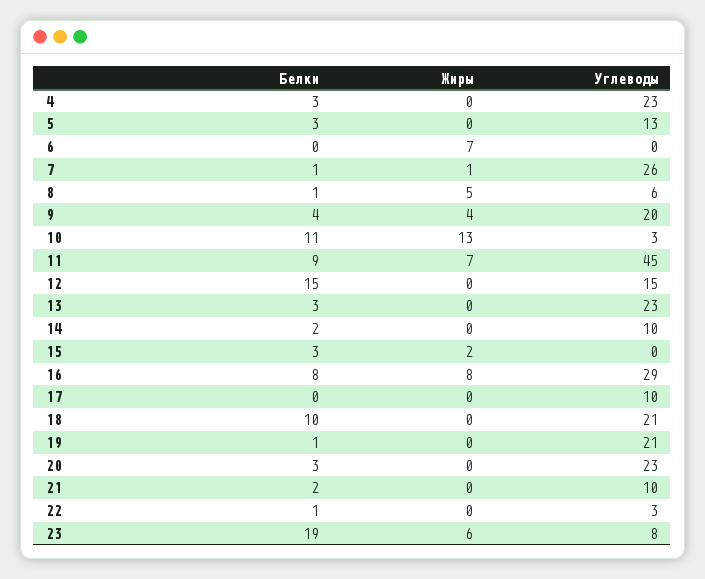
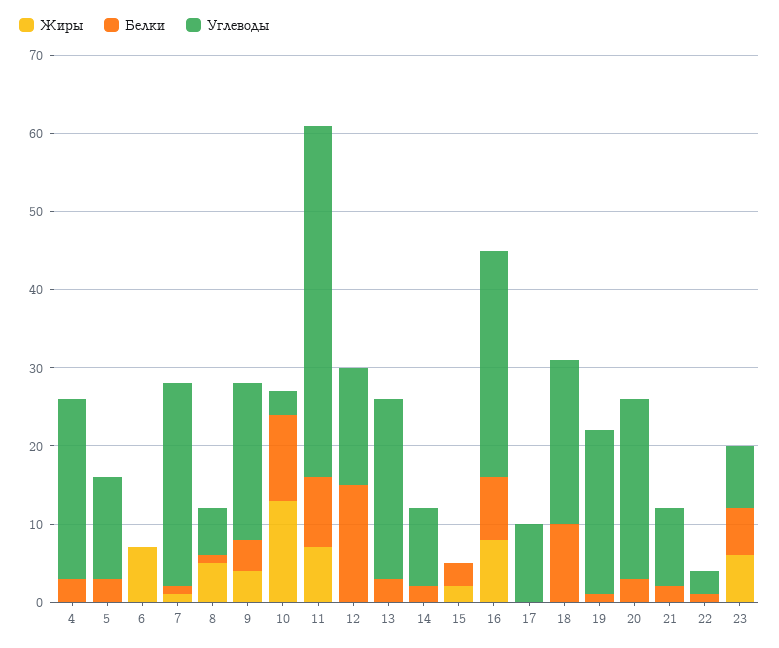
  {
    "Белки": {
      "4": 3,
      "5": 3,
      "6": 0,
      "7": 1,
      "8": 1,
      "9": 4,
      "10": 11,
      "11": 9,
      "12": 15,
      "13": 3,
      "14": 2,
      "15": 3,
      "16": 8,
      "17": 0,
      "18": 10,
      "19": 1,
      "20": 3,
      "21": 2,
      "22": 1,
-     "23": 19
+     "23": 5
    },
    "Жиры": {
      "4": 0,
      "5": 0,
      "6": 7,
      "7": 1,
      "8": 5,
      "9": 4,
      "10": 13,
      "11": 7,
      "12": 0,
      "13": 0,
      "14": 0,
      "15": 2,
      "16": 8,
      "17": 0,
      "18": 0,
      "19": 0,
      "20": 0,
      "21": 0,
      "22": 0,
      "23": 6
    },
    "Углеводы": {
      "4": 23,
      "5": 13,
      "6": 0,
      "7": 26,
      "8": 6,
      "9": 20,
      "10": 3,
      "11": 45,
      "12": 15,
      "13": 23,
      "14": 10,
      "15": 0,
      "16": 29,
      "17": 10,
      "18": 21,
      "19": 21,
      "20": 23,
      "21": 10,
      "22": 3,
      "23": 8
    }
  }

